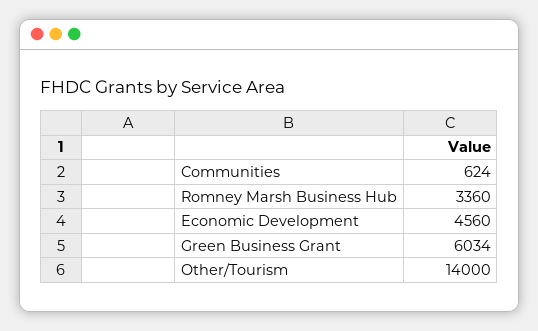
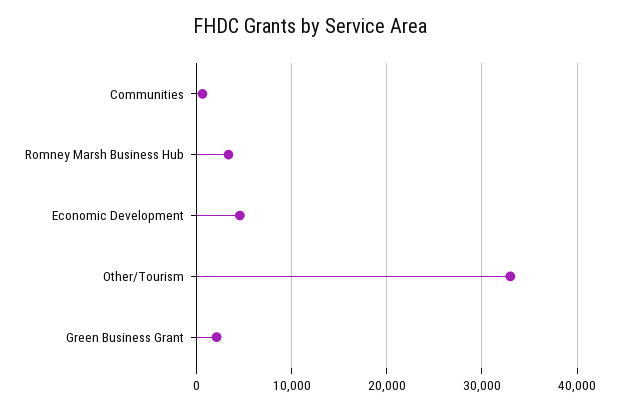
  {
    "Communities": 624,
    "Romney Marsh Business Hub": 3360,
    "Economic Development": 4560,
-   "Green Business Grant": 6034,
+   "Green Business Grant": 2000,
-   "Other/Tourism": 14000
+   "Other/Tourism": 33000
  }

